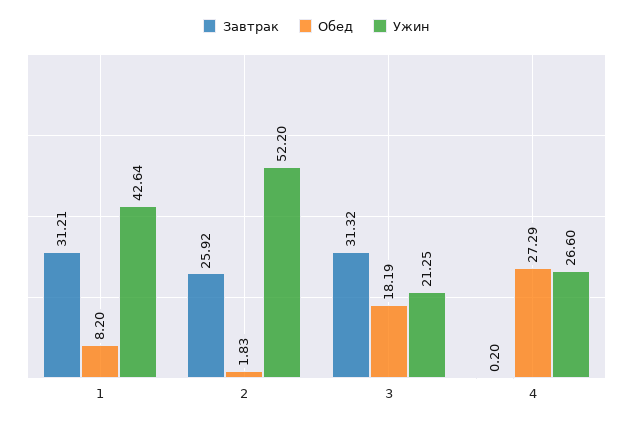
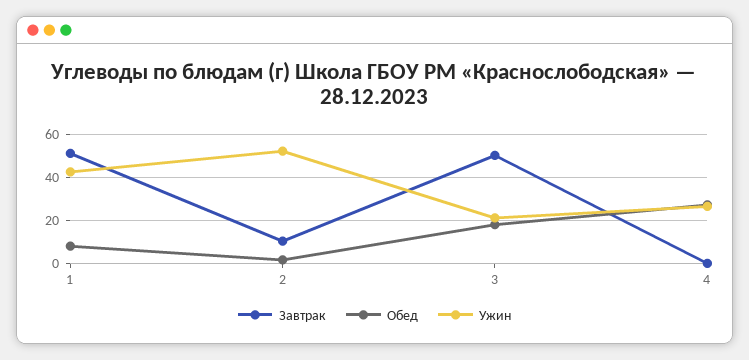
  {
    "Завтрак": {
-     "1": 31.21,
+     "1": 50,
-     "2": 25.92,
+     "2": 10,
-     "3": 31.32,
+     "3": 50,
      "4": 0.2
    },
    "Обед": {
      "1": 8.2,
      "2": 1.83,
      "3": 18.19,
      "4": 27.29
    },
    "Ужин": {
      "1": 42.64,
      "2": 52.2,
      "3": 21.25,
      "4": 26.6
    }
  }

